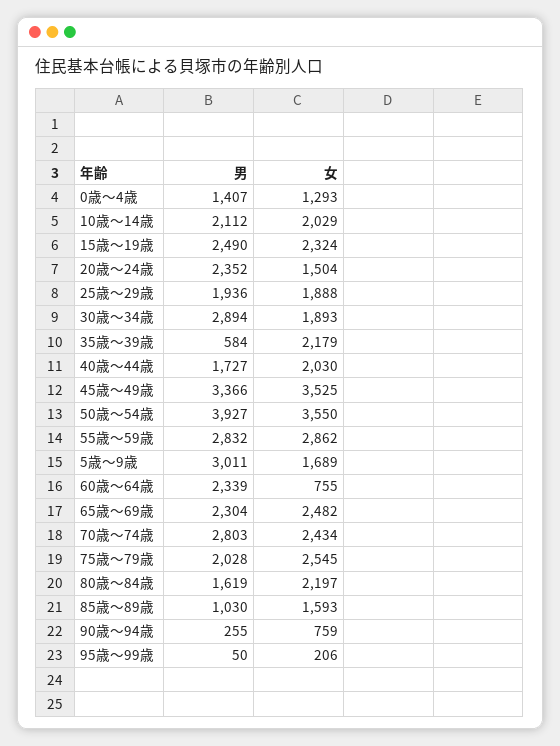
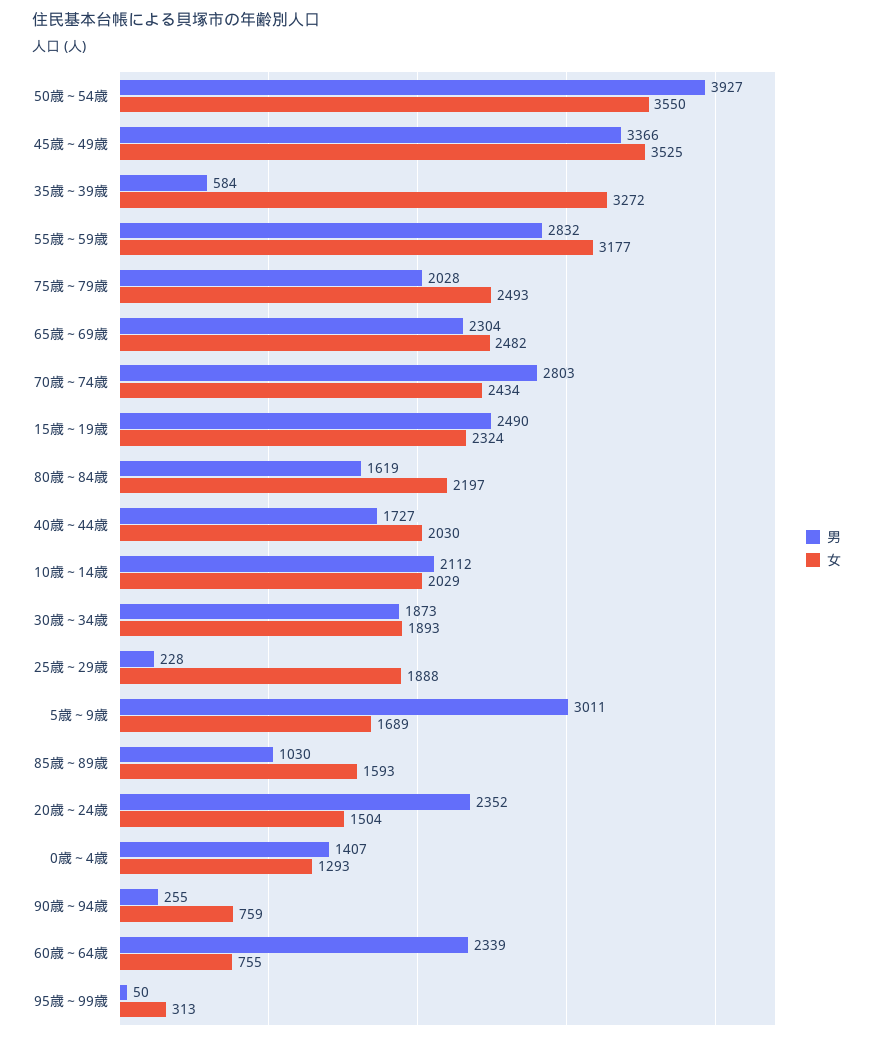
  {
    "男": {
      "0歳～4歳": 1407,
      "10歳～14歳": 2112,
      "15歳～19歳": 2490,
      "20歳～24歳": 2352,
-     "25歳～29歳": 1936,
+     "25歳～29歳": 228,
-     "30歳～34歳": 2894,
+     "30歳～34歳": 1873,
      "35歳～39歳": 584,
      "40歳～44歳": 1727,
      "45歳～49歳": 3366,
      "50歳～54歳": 3927,
      "55歳～59歳": 2832,
      "5歳～9歳": 3011,
      "60歳～64歳": 2339,
      "65歳～69歳": 2304,
      "70歳～74歳": 2803,
      "75歳～79歳": 2028,
      "80歳～84歳": 1619,
      "85歳～89歳": 1030,
      "90歳～94歳": 255,
      "95歳～99歳": 50
    },
    "女": {
      "0歳～4歳": 1293,
      "10歳～14歳": 2029,
      "15歳～19歳": 2324,
      "20歳～24歳": 1504,
      "25歳～29歳": 1888,
      "30歳～34歳": 1893,
-     "35歳～39歳": 2179,
+     "35歳～39歳": 3272,
      "40歳～44歳": 2030,
      "45歳～49歳": 3525,
      "50歳～54歳": 3550,
-     "55歳～59歳": 2862,
+     "55歳～59歳": 3177,
      "5歳～9歳": 1689,
      "60歳～64歳": 755,
      "65歳～69歳": 2482,
      "70歳～74歳": 2434,
-     "75歳～79歳": 2545,
+     "75歳～79歳": 2493,
      "80歳～84歳": 2197,
      "85歳～89歳": 1593,
      "90歳～94歳": 759,
-     "95歳～99歳": 206
+     "95歳～99歳": 313
    }
  }

